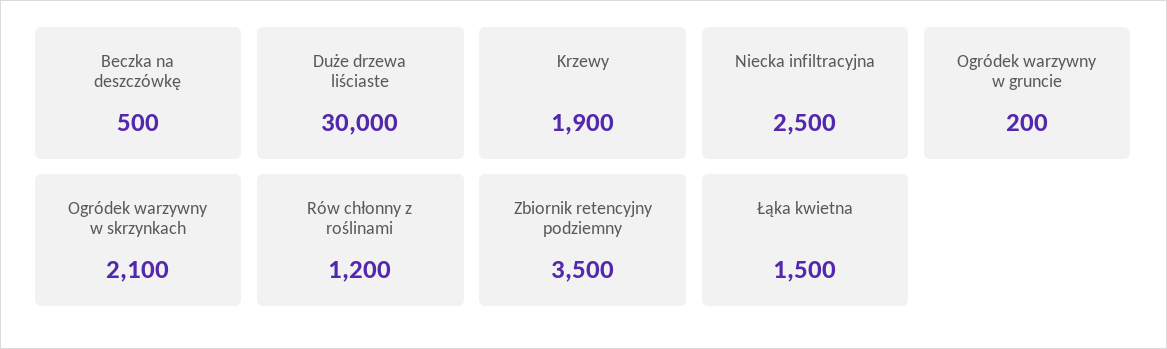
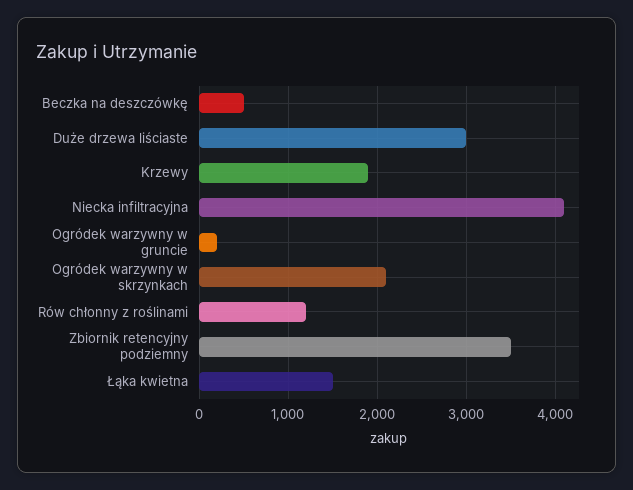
  {
    "Beczka na deszczówkę": 500,
-   "Duże drzewa liściaste": 30000,
+   "Duże drzewa liściaste": 3000,
    "Krzewy": 1900,
-   "Niecka infiltracyjna": 2500,
+   "Niecka infiltracyjna": 4100,
    "Ogródek warzywny w gruncie": 200,
    "Ogródek warzywny w skrzynkach": 2100,
    "Rów chłonny z roślinami": 1200,
    "Zbiornik retencyjny podziemny": 3500,
    "Łąka kwietna": 1500
  }

